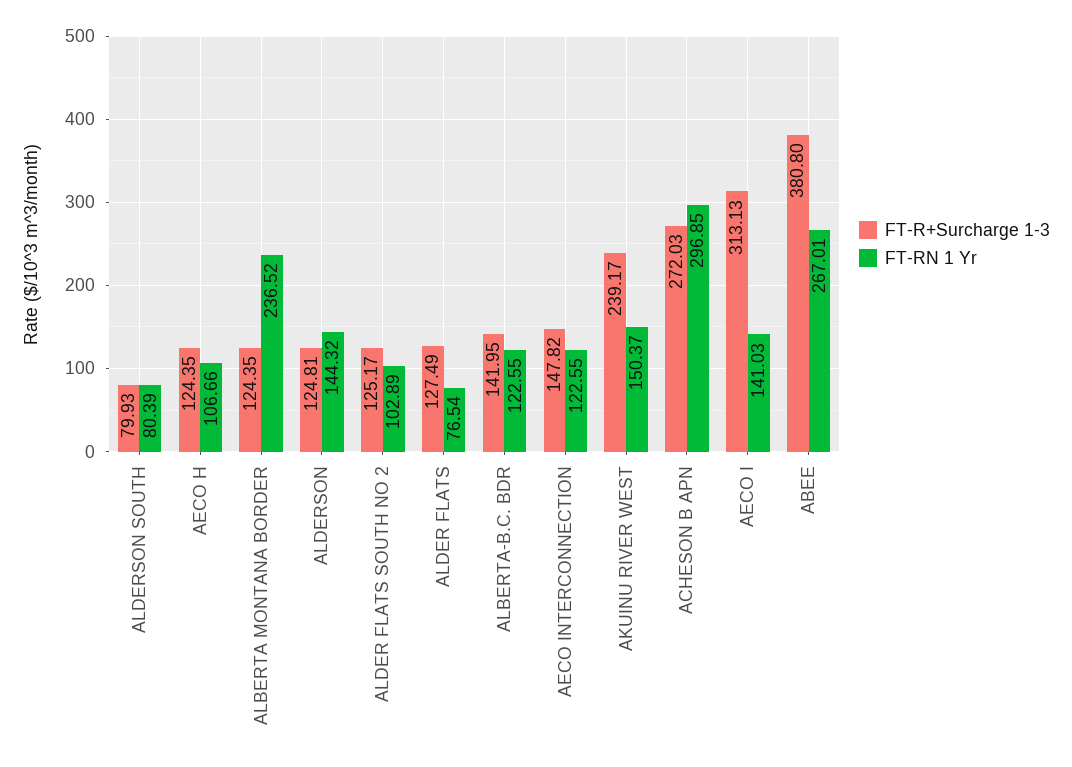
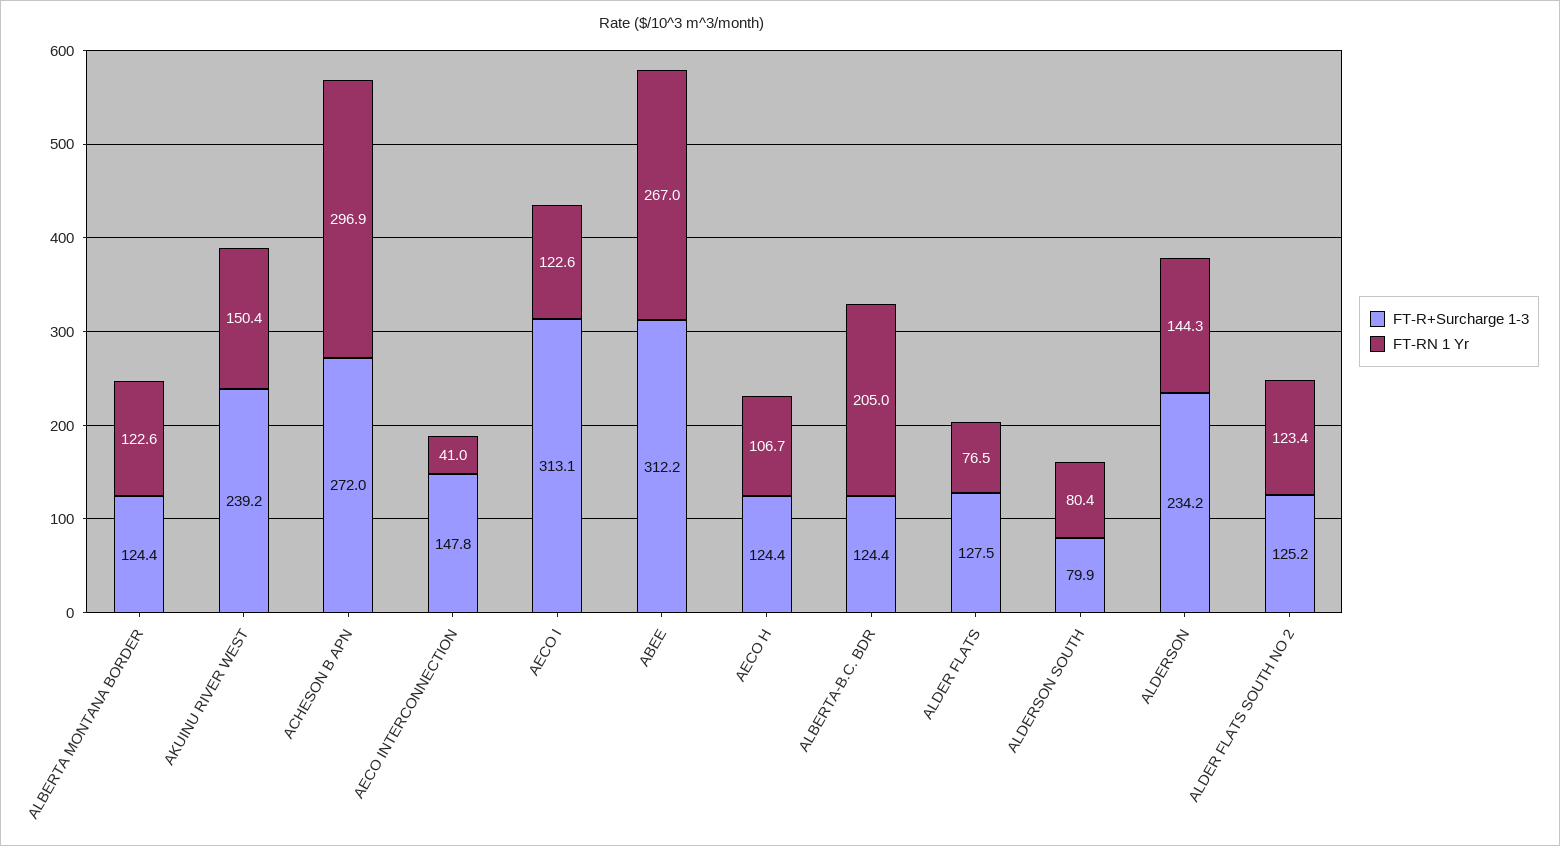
  {
    "FT-R+Surcharge 1-3": {
      "ALDERSON SOUTH": 79.93,
      "AECO H": 124.35,
      "ALBERTA MONTANA BORDER": 124.35,
-     "ALDERSON": 124.81,
+     "ALDERSON": 234.2,
      "ALDER FLATS SOUTH NO 2": 125.17,
      "ALDER FLATS": 127.49,
-     "ALBERTA-B.C. BDR": 141.95,
+     "ALBERTA-B.C. BDR": 124.4,
      "AECO INTERCONNECTION": 147.82,
      "AKUINU RIVER WEST": 239.17,
      "ACHESON B APN": 272.03,
      "AECO I": 313.13,
-     "ABEE": 380.8
+     "ABEE": 312.2
    },
    "FT-RN 1 Yr": {
      "ALDERSON SOUTH": 80.39,
      "AECO H": 106.66,
-     "ALBERTA MONTANA BORDER": 236.52,
+     "ALBERTA MONTANA BORDER": 122.6,
      "ALDERSON": 144.32,
-     "ALDER FLATS SOUTH NO 2": 102.89,
+     "ALDER FLATS SOUTH NO 2": 123.4,
      "ALDER FLATS": 76.54,
-     "ALBERTA-B.C. BDR": 122.55,
+     "ALBERTA-B.C. BDR": 205,
-     "AECO INTERCONNECTION": 122.55,
+     "AECO INTERCONNECTION": 41,
      "AKUINU RIVER WEST": 150.37,
      "ACHESON B APN": 296.85,
-     "AECO I": 141.03,
+     "AECO I": 122.6,
      "ABEE": 267.01
    }
  }

